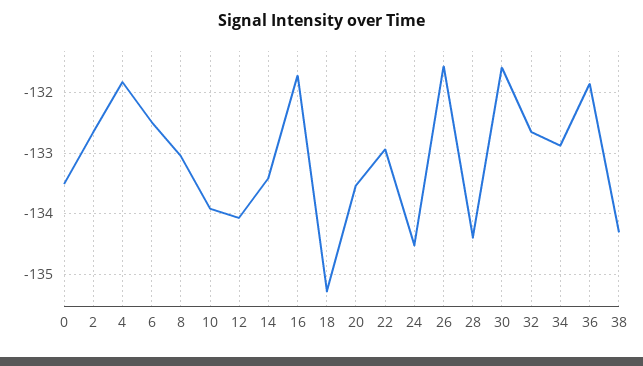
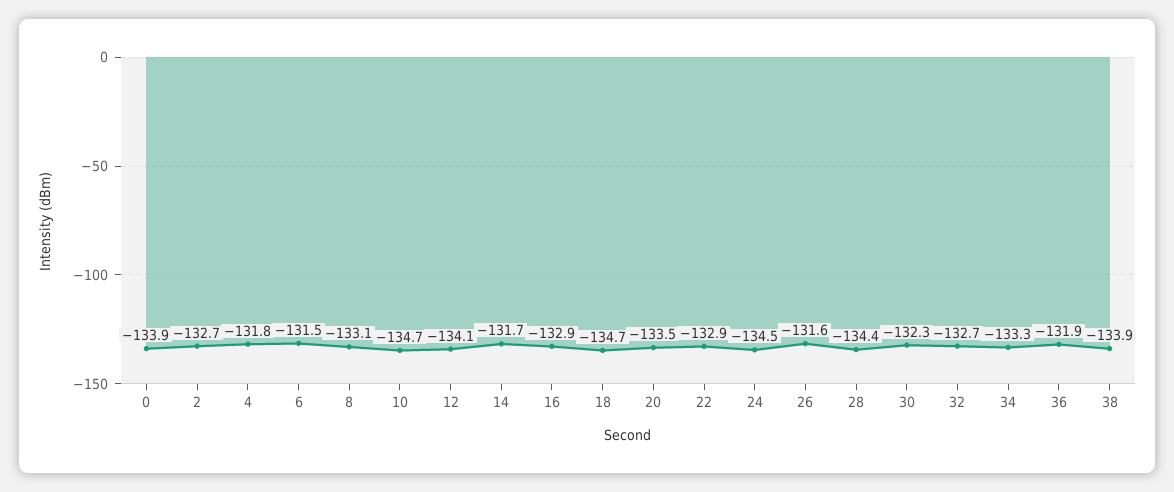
  {
-   "0": -133.5,
+   "0": -133.9,
    "2": -132.7,
    "4": -131.8,
-   "6": -132.5,
+   "6": -131.5,
    "8": -133.1,
-   "10": -133.9,
+   "10": -134.7,
    "12": -134.1,
-   "14": -133.4,
+   "14": -131.7,
-   "16": -131.7,
+   "16": -132.9,
-   "18": -135.3,
+   "18": -134.7,
    "20": -133.5,
    "22": -132.9,
    "24": -134.5,
    "26": -131.6,
    "28": -134.4,
-   "30": -131.6,
+   "30": -132.3,
    "32": -132.7,
-   "34": -132.9,
+   "34": -133.3,
    "36": -131.9,
-   "38": -134.3
+   "38": -133.9
  }

